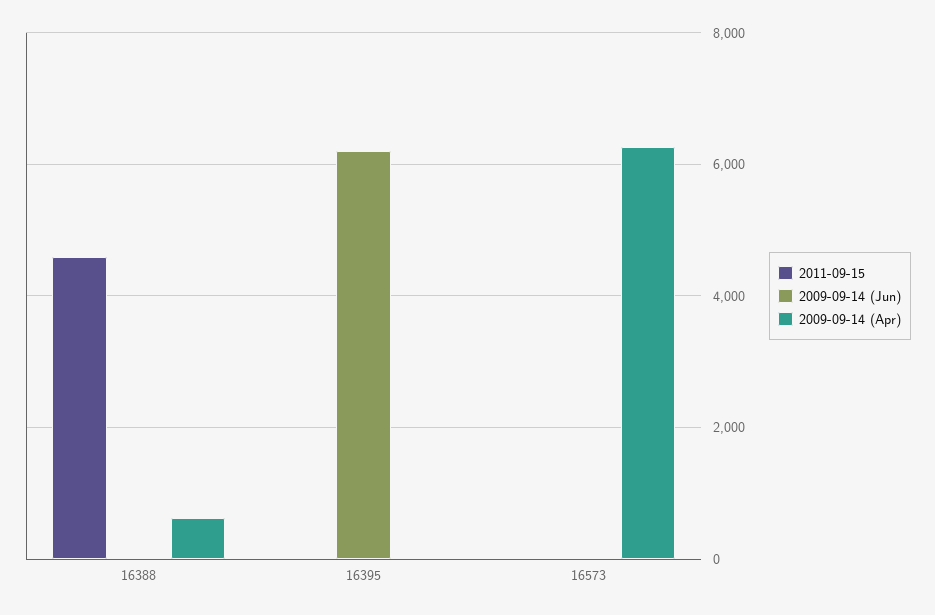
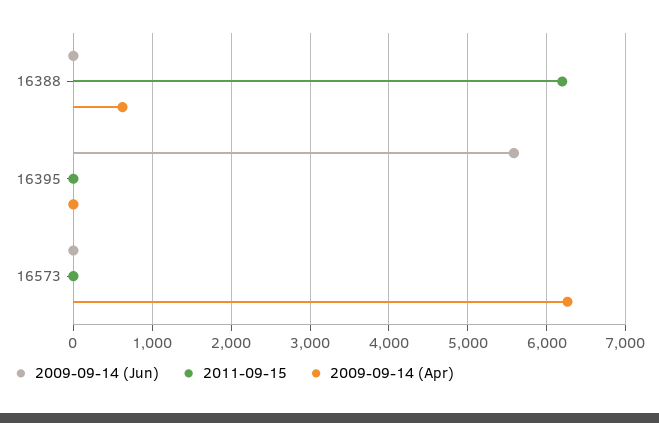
  {
    "2011-09-15": {
-     "16388": 4600,
+     "16388": 6200,
      "16395": 0,
      "16573": 0
    },
    "2009-09-14 (Jun)": {
      "16388": 0,
-     "16395": 6200,
+     "16395": 5600,
      "16573": 0
    },
    "2009-09-14 (Apr)": {
      "16388": 600,
      "16395": 0,
      "16573": 6300
    }
  }

